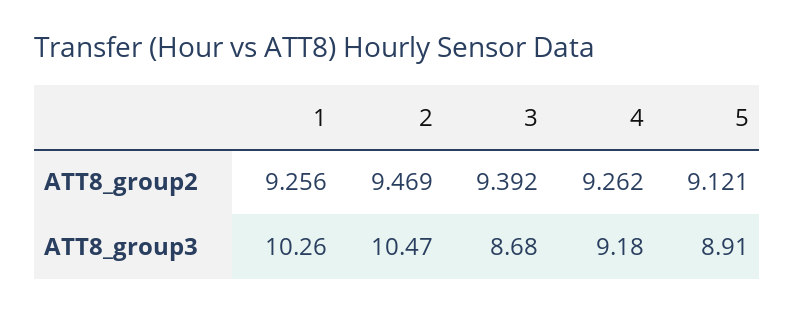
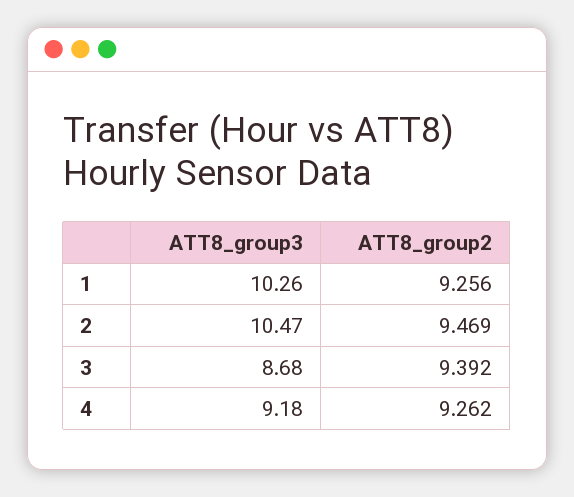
  {
    "1": {
      "ATT8_group2": 9.256,
      "ATT8_group3": 10.26
    },
    "2": {
      "ATT8_group2": 9.469,
      "ATT8_group3": 10.47
    },
    "3": {
      "ATT8_group2": 9.392,
      "ATT8_group3": 8.68
    },
    "4": {
      "ATT8_group2": 9.262,
      "ATT8_group3": 9.18
-   },
+   }
-   "5": {
-     "ATT8_group2": 9.121,
-     "ATT8_group3": 8.91
-   }
  }

